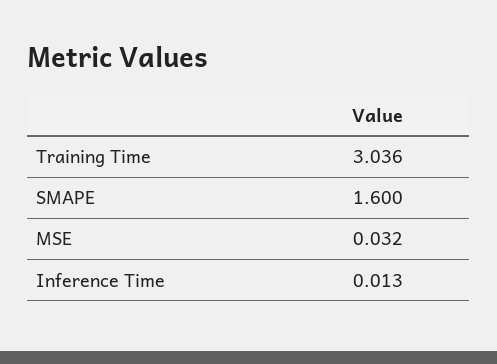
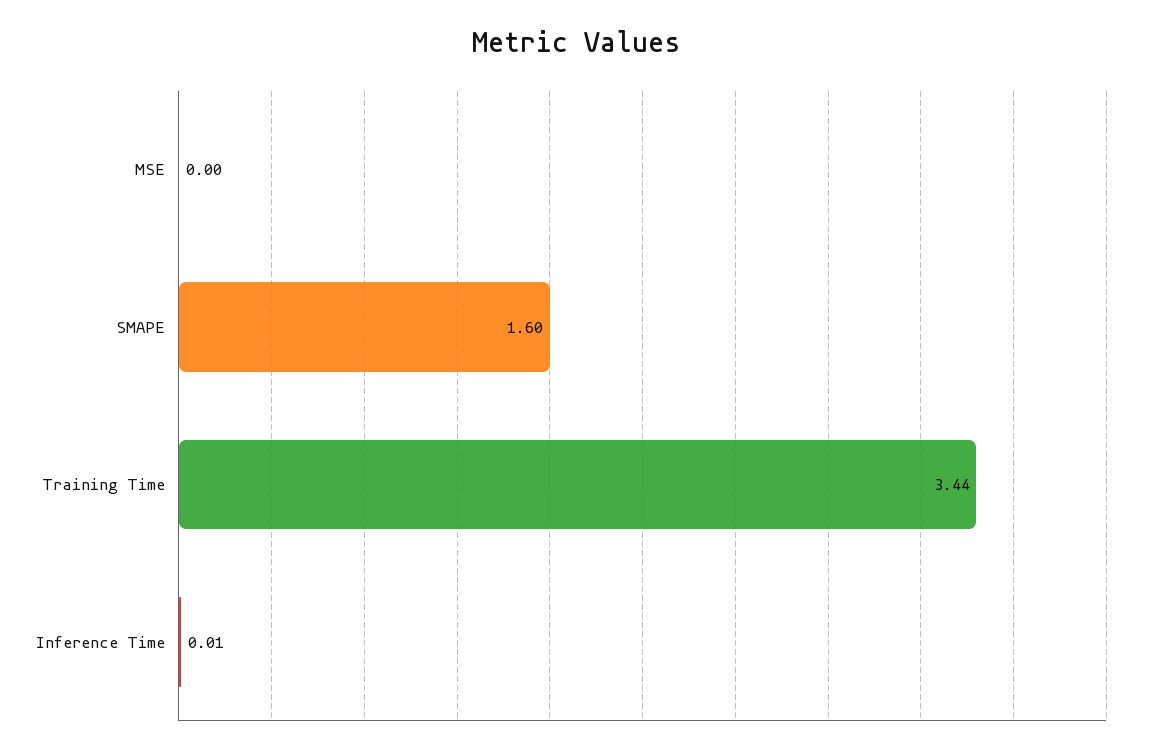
  {
-   "Training Time": 3.036,
+   "Training Time": 3.44,
    "SMAPE": 1.6,
-   "MSE": 0.032,
+   "MSE": 0,
    "Inference Time": 0.013
  }

